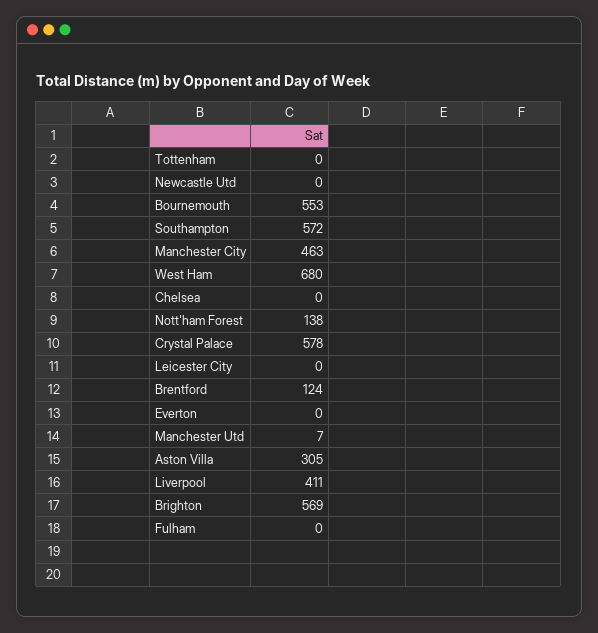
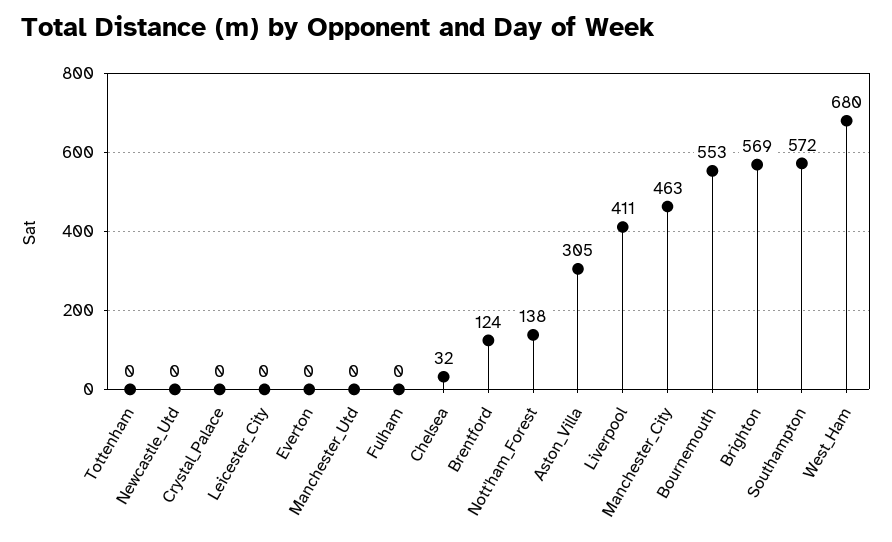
  {
    "Tottenham": 0,
    "Newcastle Utd": 0,
    "Bournemouth": 553,
    "Southampton": 572,
    "Manchester City": 463,
    "West Ham": 680,
-   "Chelsea": 0,
+   "Chelsea": 32,
    "Nott'ham Forest": 138,
-   "Crystal Palace": 578,
+   "Crystal Palace": 0,
    "Leicester City": 0,
    "Brentford": 124,
    "Everton": 0,
-   "Manchester Utd": 7,
+   "Manchester Utd": 0,
    "Aston Villa": 305,
    "Liverpool": 411,
    "Brighton": 569,
    "Fulham": 0
  }

